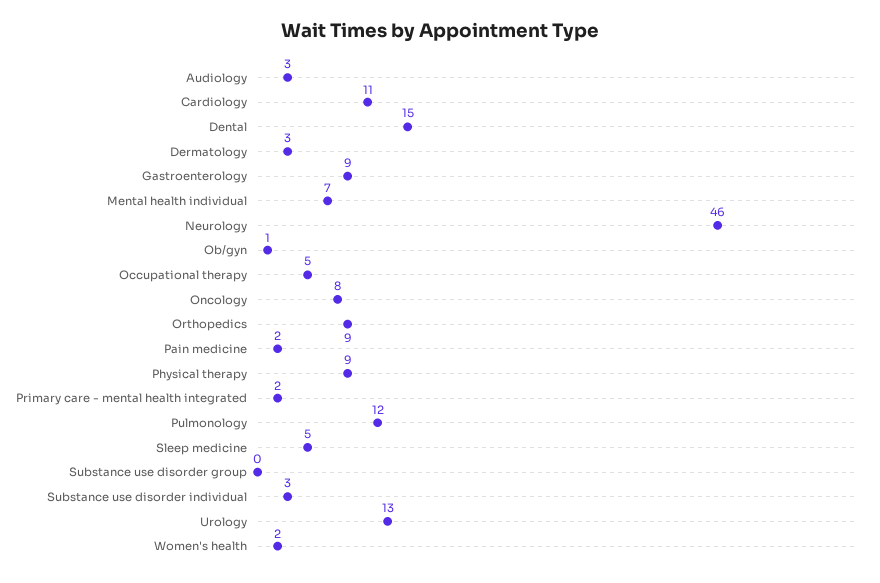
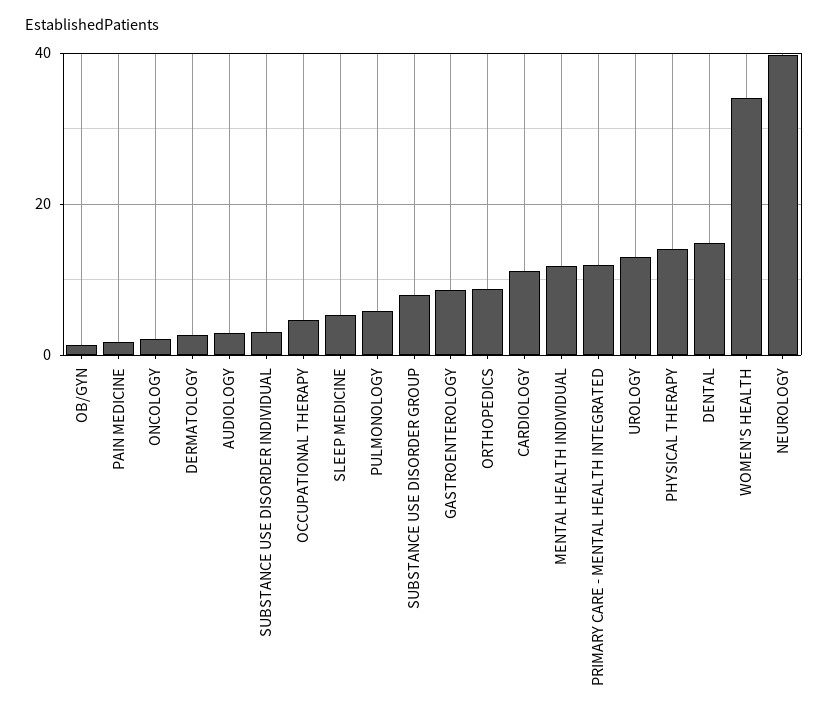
  {
    "Audiology": 3,
    "Cardiology": 11,
    "Dental": 15,
    "Dermatology": 3,
    "Gastroenterology": 9,
-   "Mental health individual": 7,
+   "Mental health individual": 12,
-   "Neurology": 46,
+   "Neurology": 40,
    "Ob/gyn": 1,
    "Occupational therapy": 5,
-   "Oncology": 8,
+   "Oncology": 2,
    "Orthopedics": 9,
    "Pain medicine": 2,
-   "Physical therapy": 9,
+   "Physical therapy": 14,
-   "Primary care - mental health integrated": 2,
+   "Primary care - mental health integrated": 12,
-   "Pulmonology": 12,
+   "Pulmonology": 6,
    "Sleep medicine": 5,
-   "Substance use disorder group": 0,
+   "Substance use disorder group": 8,
    "Substance use disorder individual": 3,
    "Urology": 13,
-   "Women's health": 2
+   "Women's health": 34
  }

